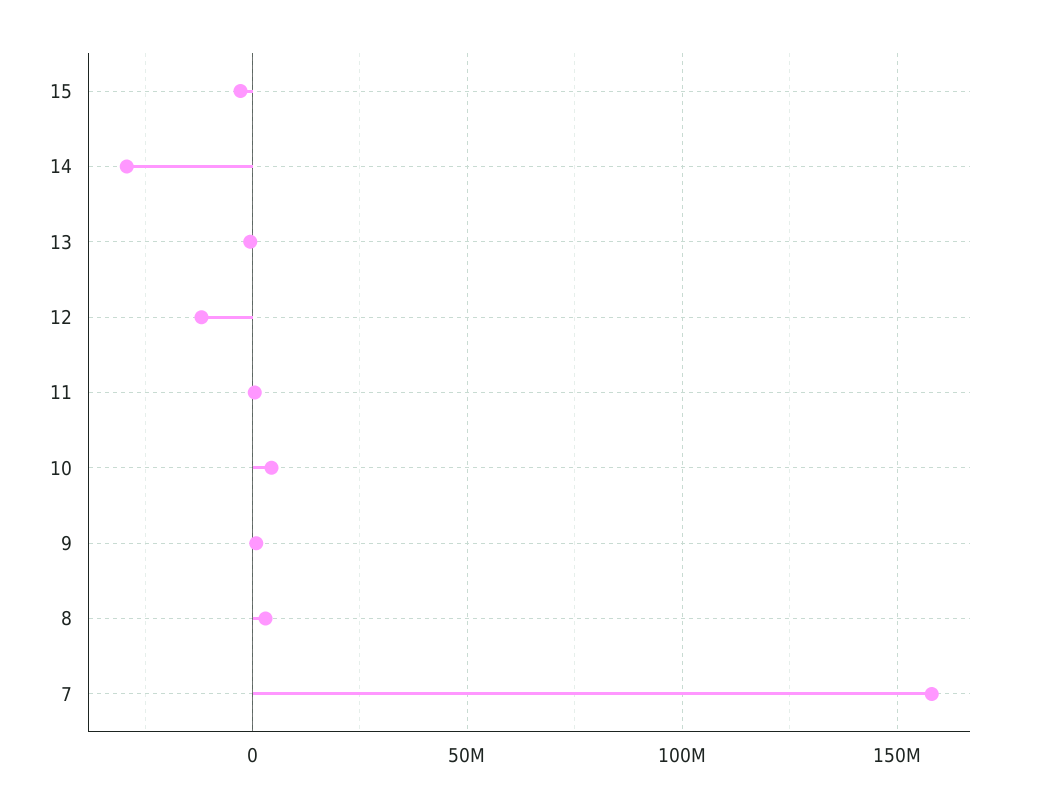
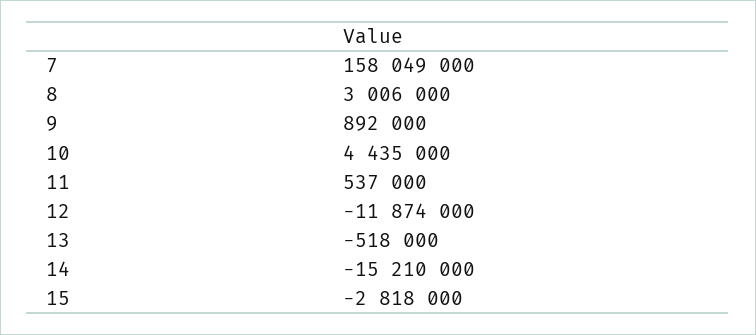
  {
    "15": -2818000,
-   "14": -30000000,
+   "14": -15210000,
    "13": -518000,
    "12": -11874000,
    "11": 537000,
    "10": 4435000,
    "9": 892000,
    "8": 3006000,
    "7": 158049000
  }

